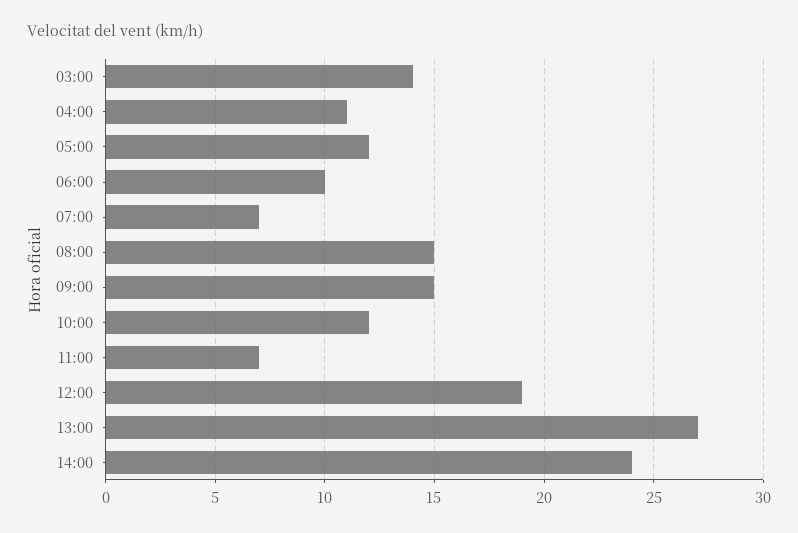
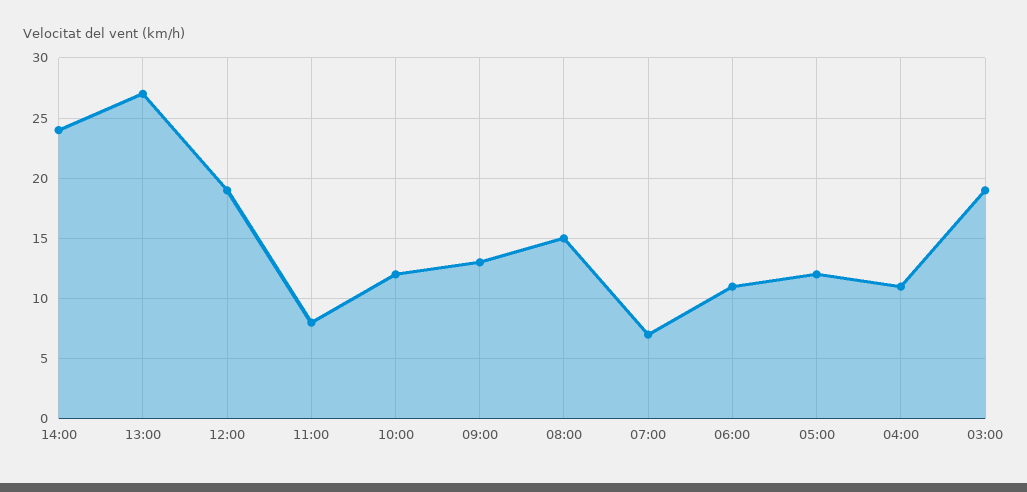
  {
-   "03:00": 14,
+   "03:00": 19,
    "04:00": 11,
    "05:00": 12,
-   "06:00": 10,
+   "06:00": 11,
    "07:00": 7,
    "08:00": 15,
-   "09:00": 15,
+   "09:00": 13,
    "10:00": 12,
-   "11:00": 7,
+   "11:00": 8,
    "12:00": 19,
    "13:00": 27,
    "14:00": 24
  }

